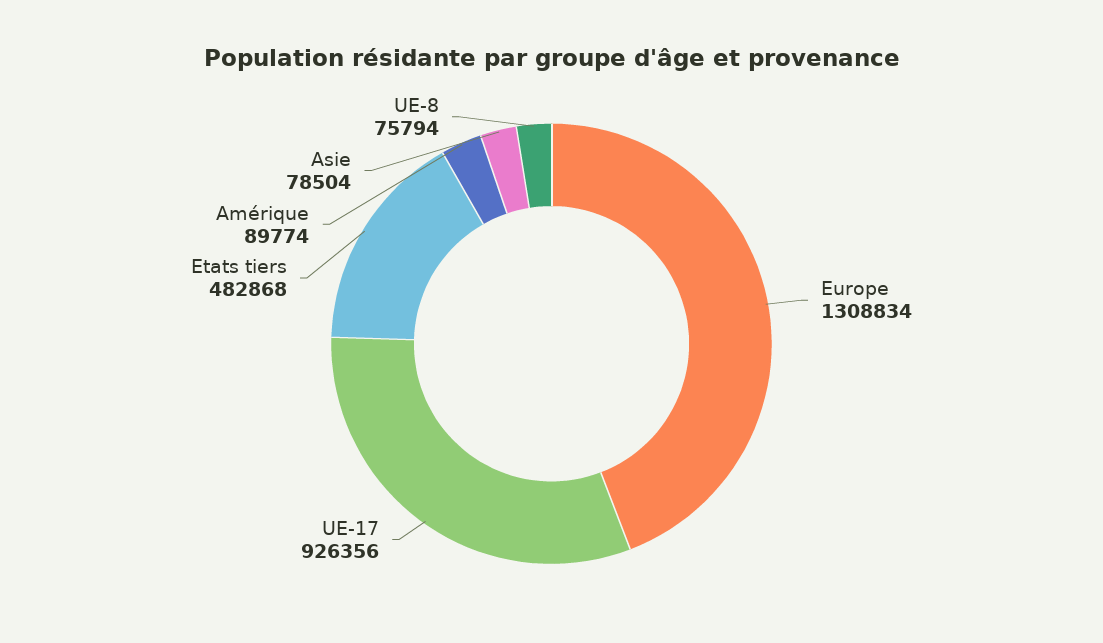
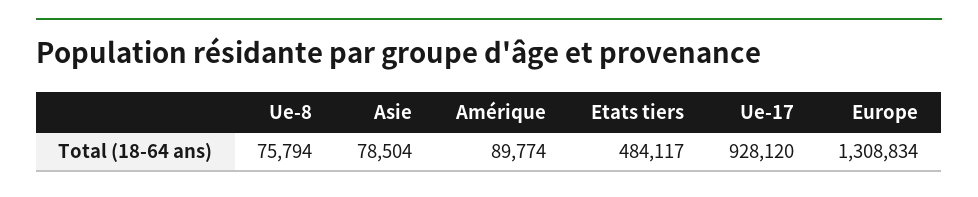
  {
    "Europe": 1308834,
-   "UE-17": 926356,
+   "UE-17": 928120,
-   "Etats tiers": 482868,
+   "Etats tiers": 484117,
    "Amérique": 89774,
    "Asie": 78504,
    "UE-8": 75794
  }

